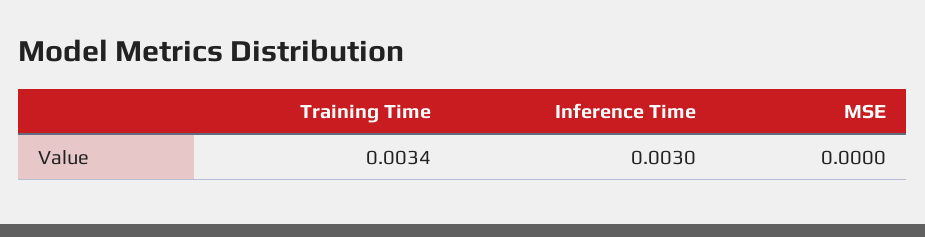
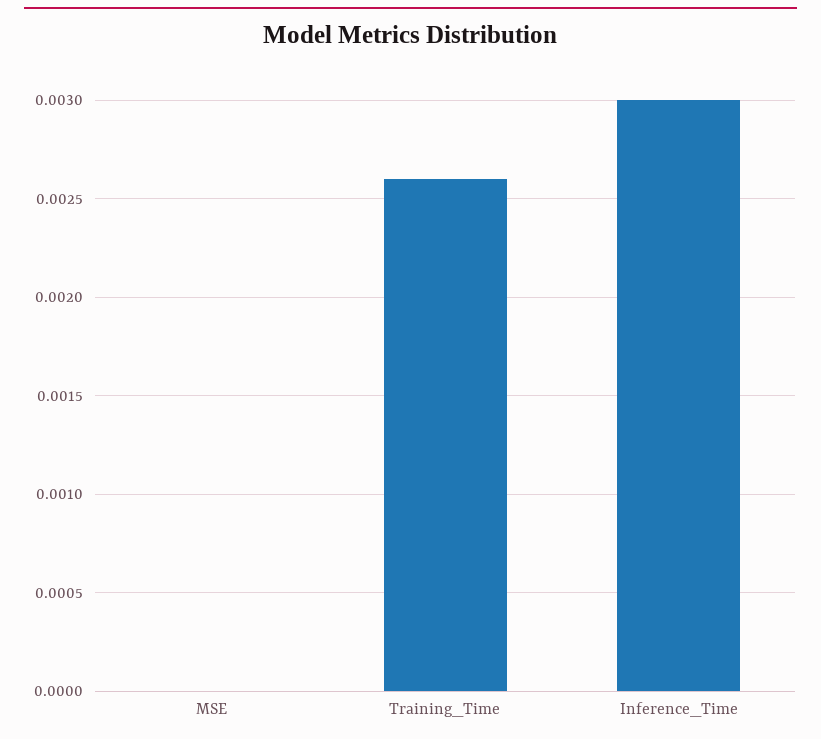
  {
-   "Training Time": 0.0034,
+   "Training Time": 0.0026,
    "Inference Time": 0.003,
    "MSE": 0
  }

